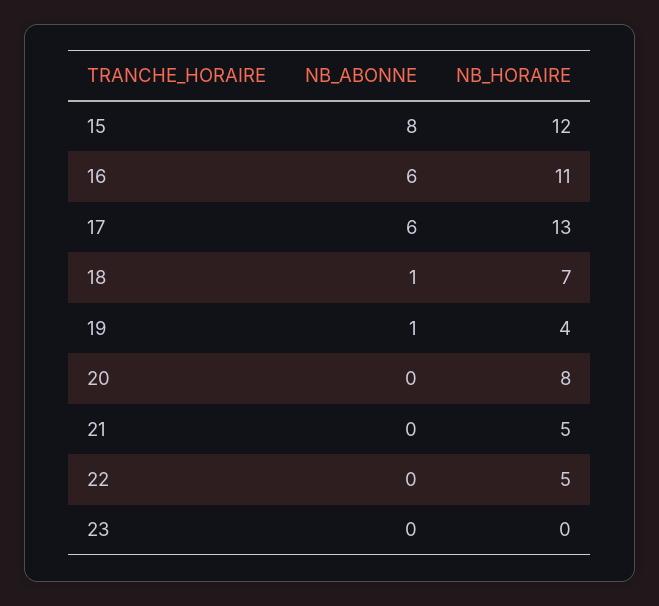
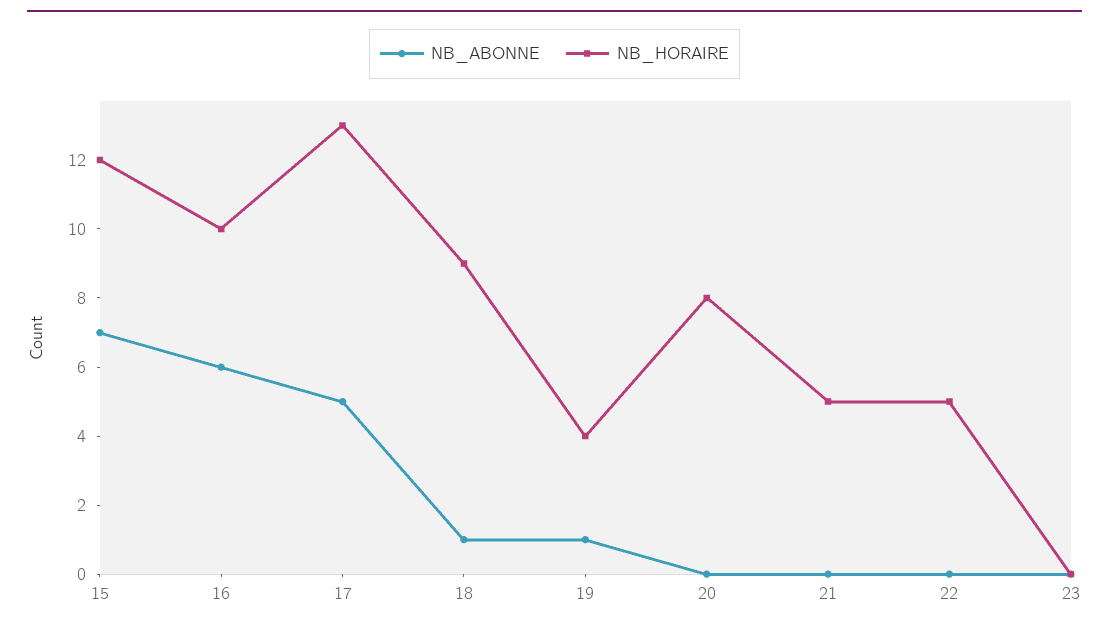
  {
    "NB_ABONNE": {
-     "15": 8,
+     "15": 7,
      "16": 6,
-     "17": 6,
+     "17": 5,
      "18": 1,
      "19": 1,
      "20": 0,
      "21": 0,
      "22": 0,
      "23": 0
    },
    "NB_HORAIRE": {
      "15": 12,
-     "16": 11,
+     "16": 10,
      "17": 13,
-     "18": 7,
+     "18": 9,
      "19": 4,
      "20": 8,
      "21": 5,
      "22": 5,
      "23": 0
    }
  }

